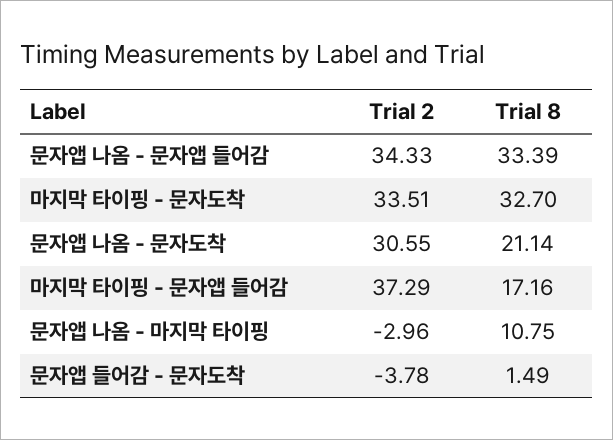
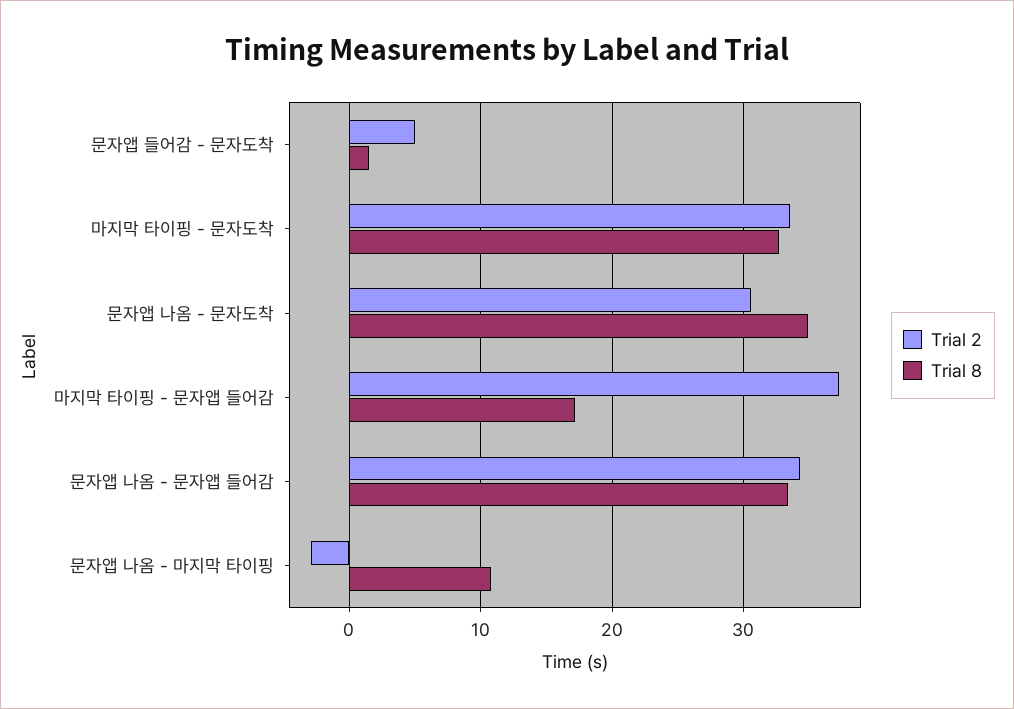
  {
    "Trial 2": {
      "문자앱 나옴 - 문자앱 들어감": 34.33,
      "마지막 타이핑 - 문자도착": 33.51,
      "문자앱 나옴 - 문자도착": 30.55,
      "마지막 타이핑 - 문자앱 들어감": 37.29,
      "문자앱 나옴 - 마지막 타이핑": -2.96,
-     "문자앱 들어감 - 문자도착": -3.78
+     "문자앱 들어감 - 문자도착": 5
    },
    "Trial 8": {
      "문자앱 나옴 - 문자앱 들어감": 33.39,
      "마지막 타이핑 - 문자도착": 32.7,
-     "문자앱 나옴 - 문자도착": 21.14,
+     "문자앱 나옴 - 문자도착": 35,
      "마지막 타이핑 - 문자앱 들어감": 17.16,
      "문자앱 나옴 - 마지막 타이핑": 10.75,
      "문자앱 들어감 - 문자도착": 1.49
    }
  }

